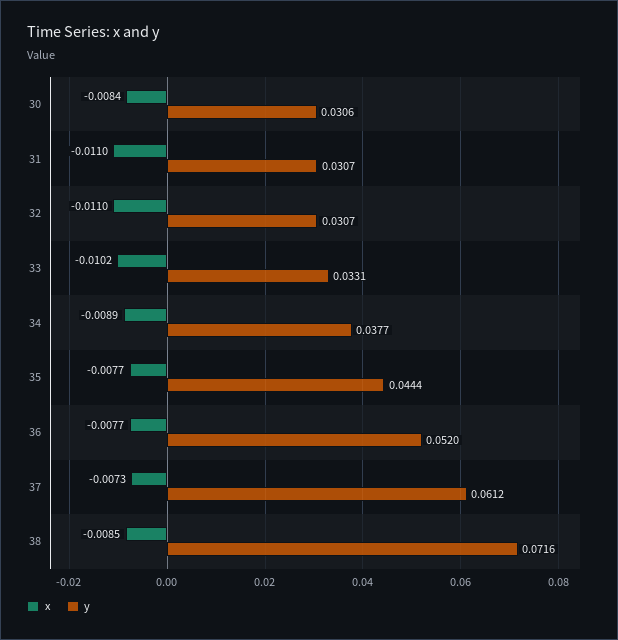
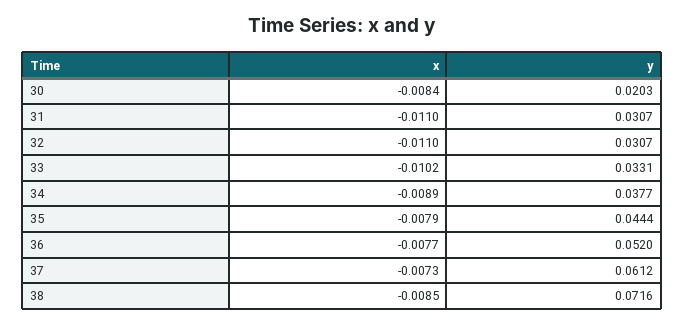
  {
    "x": {
      "30": -0.0084,
      "31": -0.011,
      "32": -0.011,
      "33": -0.0102,
      "34": -0.0089,
-     "35": -0.0077,
+     "35": -0.0079,
      "36": -0.0077,
      "37": -0.0073,
      "38": -0.0085
    },
    "y": {
-     "30": 0.0306,
+     "30": 0.0203,
      "31": 0.0307,
      "32": 0.0307,
      "33": 0.0331,
      "34": 0.0377,
      "35": 0.0444,
      "36": 0.052,
      "37": 0.0612,
      "38": 0.0716
    }
  }

